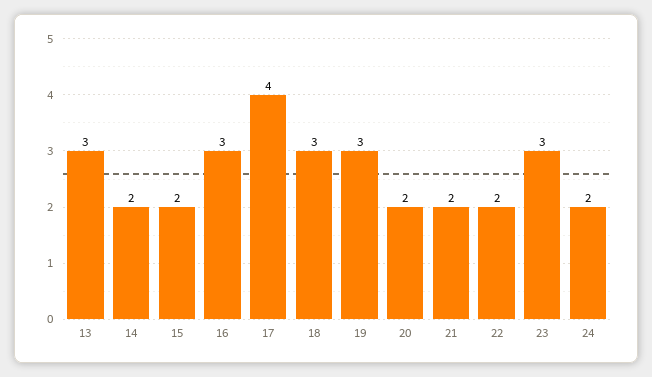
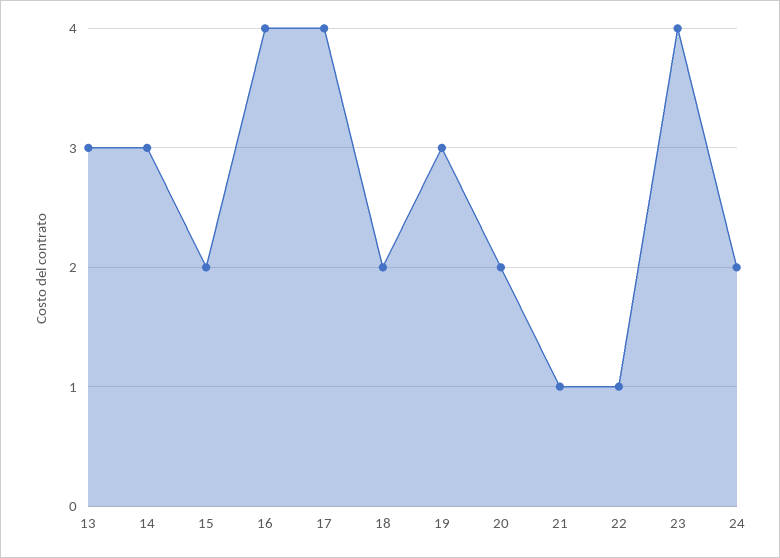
  {
    "13": 3,
-   "14": 2,
+   "14": 3,
    "15": 2,
-   "16": 3,
+   "16": 4,
    "17": 4,
-   "18": 3,
+   "18": 2,
    "19": 3,
    "20": 2,
-   "21": 2,
+   "21": 1,
-   "22": 2,
+   "22": 1,
-   "23": 3,
+   "23": 4,
    "24": 2
  }

